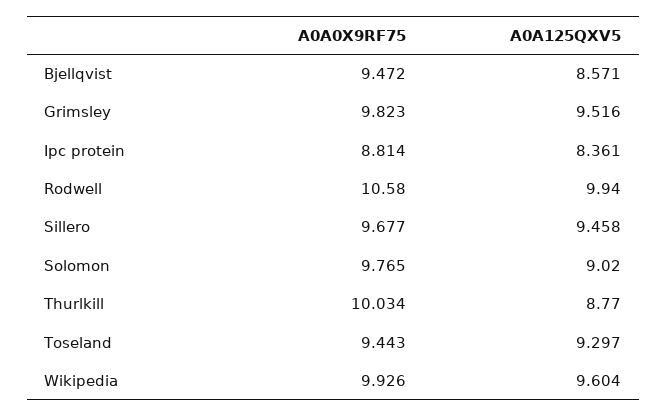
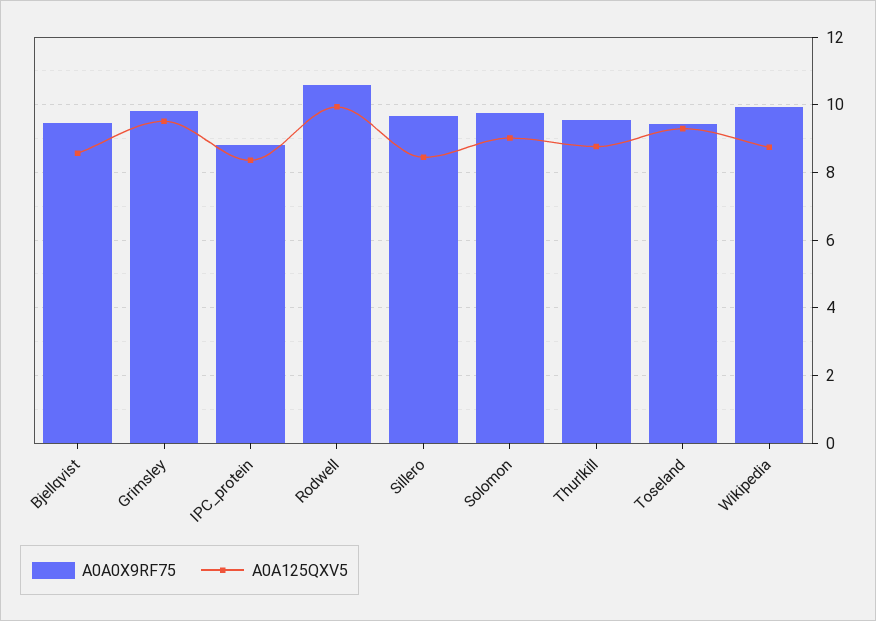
  {
    "A0A0X9RF75": {
      "Bjellqvist": 9.472,
      "Grimsley": 9.823,
      "Ipc protein": 8.814,
      "Rodwell": 10.58,
      "Sillero": 9.677,
      "Solomon": 9.765,
-     "Thurlkill": 10.034,
+     "Thurlkill": 9.6,
      "Toseland": 9.443,
      "Wikipedia": 9.926
    },
    "A0A125QXV5": {
      "Bjellqvist": 8.571,
      "Grimsley": 9.516,
      "Ipc protein": 8.361,
      "Rodwell": 9.94,
-     "Sillero": 9.458,
+     "Sillero": 8.4,
      "Solomon": 9.02,
      "Thurlkill": 8.77,
      "Toseland": 9.297,
-     "Wikipedia": 9.604
+     "Wikipedia": 8.8
    }
  }

